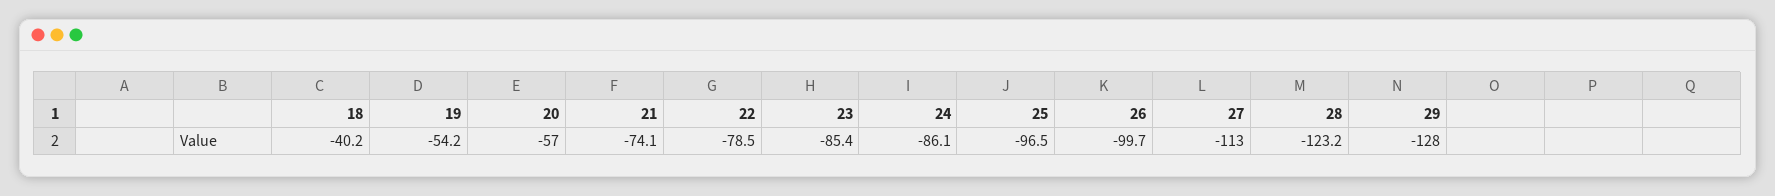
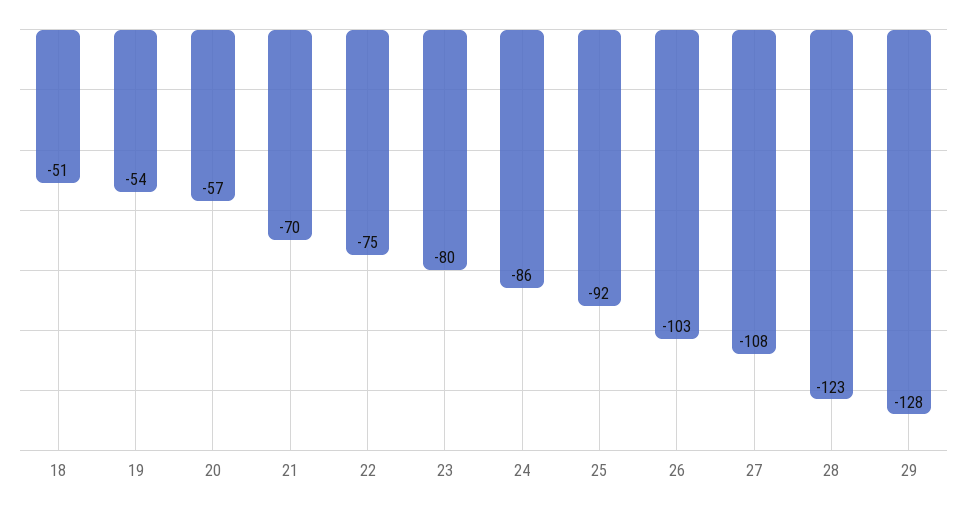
  {
-   "18": -40.2,
+   "18": -51,
    "19": -54.2,
    "20": -57,
-   "21": -74.1,
+   "21": -70,
-   "22": -78.5,
+   "22": -75,
-   "23": -85.4,
+   "23": -80,
    "24": -86.1,
-   "25": -96.5,
+   "25": -92,
-   "26": -99.7,
+   "26": -103,
-   "27": -113,
+   "27": -108,
    "28": -123.2,
    "29": -128
  }

